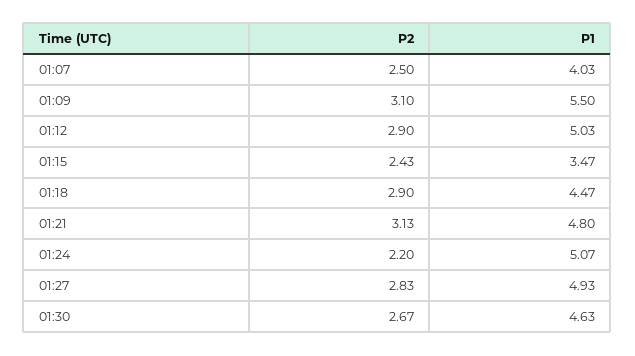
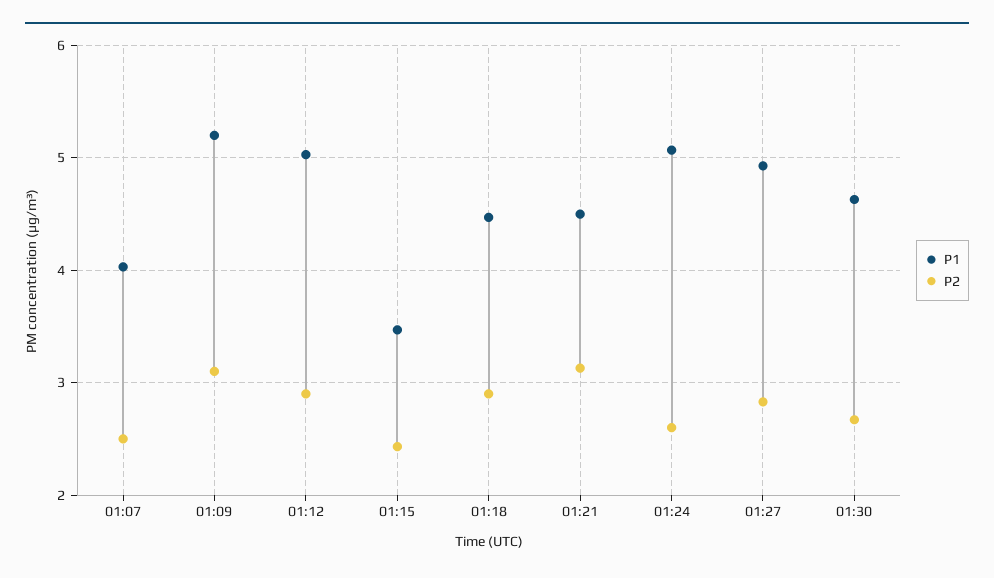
  {
    "P2": {
      "01:07": 2.5,
      "01:09": 3.1,
      "01:12": 2.9,
      "01:15": 2.43,
      "01:18": 2.9,
      "01:21": 3.13,
-     "01:24": 2.2,
+     "01:24": 2.6,
      "01:27": 2.83,
      "01:30": 2.67
    },
    "P1": {
      "01:07": 4.03,
-     "01:09": 5.5,
+     "01:09": 5.2,
      "01:12": 5.03,
      "01:15": 3.47,
      "01:18": 4.47,
-     "01:21": 4.8,
+     "01:21": 4.5,
      "01:24": 5.07,
      "01:27": 4.93,
      "01:30": 4.63
    }
  }

